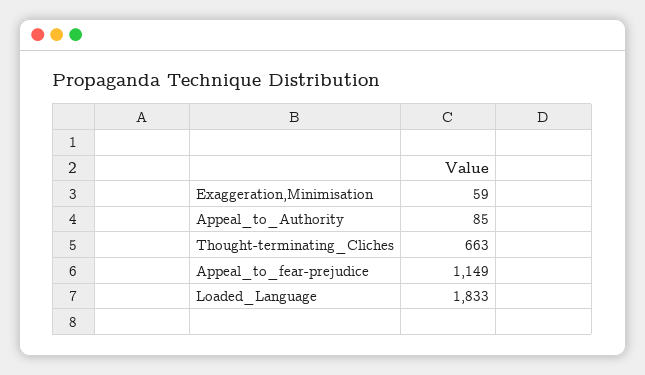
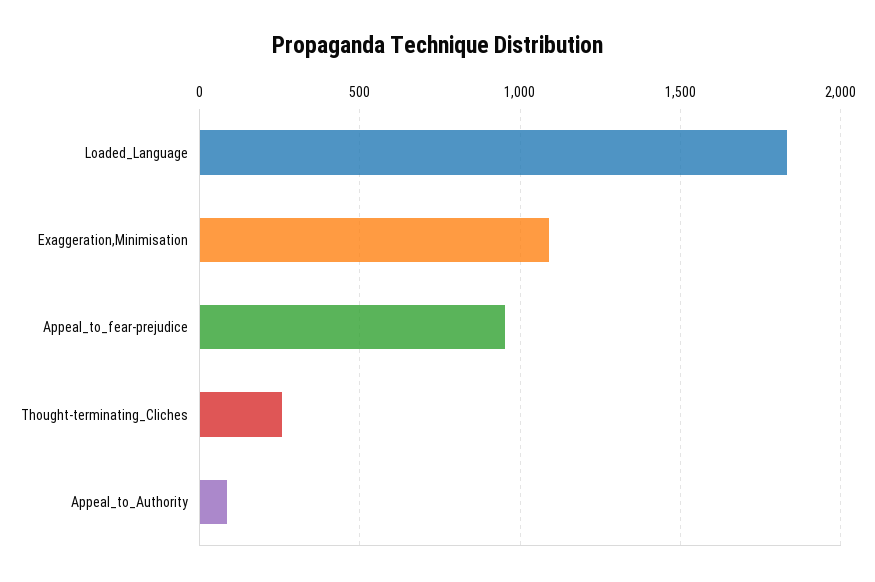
  {
-   "Exaggeration,Minimisation": 59,
+   "Exaggeration,Minimisation": 1100,
    "Appeal_to_Authority": 85,
-   "Thought-terminating_Cliches": 663,
+   "Thought-terminating_Cliches": 250,
-   "Appeal_to_fear-prejudice": 1149,
+   "Appeal_to_fear-prejudice": 950,
    "Loaded_Language": 1833
  }

